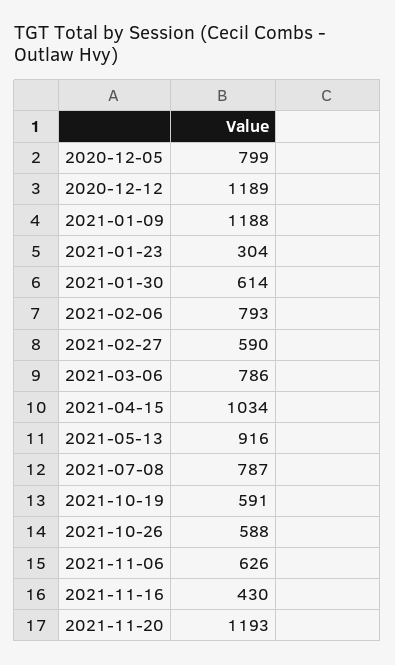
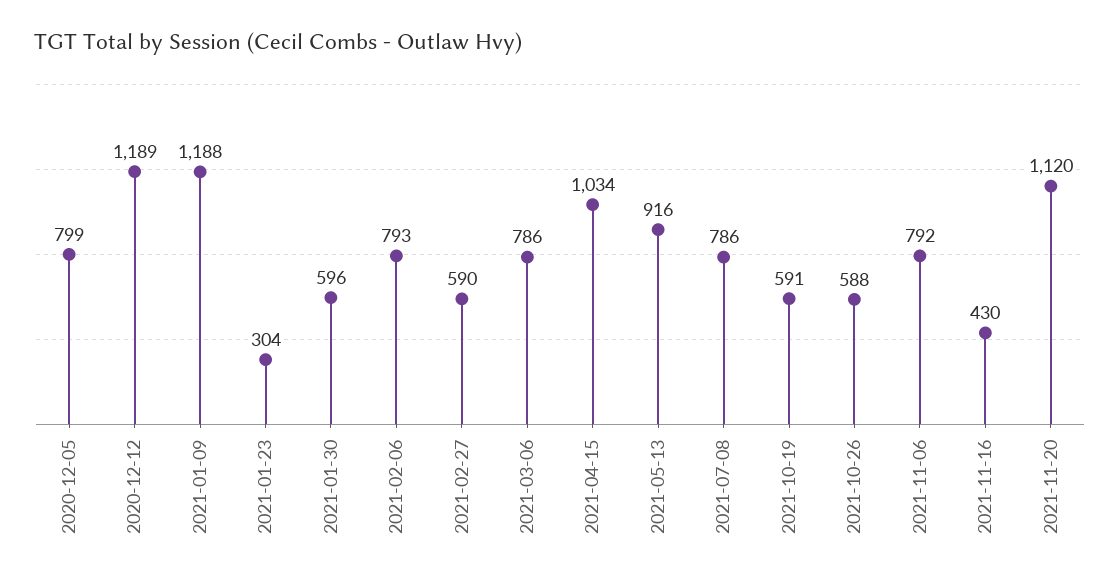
  {
    "2020-12-05": 799,
    "2020-12-12": 1189,
    "2021-01-09": 1188,
    "2021-01-23": 304,
-   "2021-01-30": 614,
+   "2021-01-30": 596,
    "2021-02-06": 793,
    "2021-02-27": 590,
    "2021-03-06": 786,
    "2021-04-15": 1034,
    "2021-05-13": 916,
-   "2021-07-08": 787,
+   "2021-07-08": 786,
    "2021-10-19": 591,
    "2021-10-26": 588,
-   "2021-11-06": 626,
+   "2021-11-06": 792,
    "2021-11-16": 430,
-   "2021-11-20": 1193
+   "2021-11-20": 1120
  }

